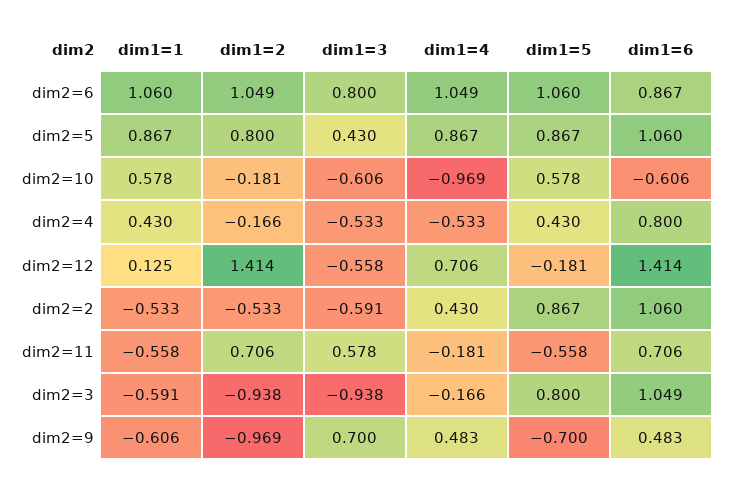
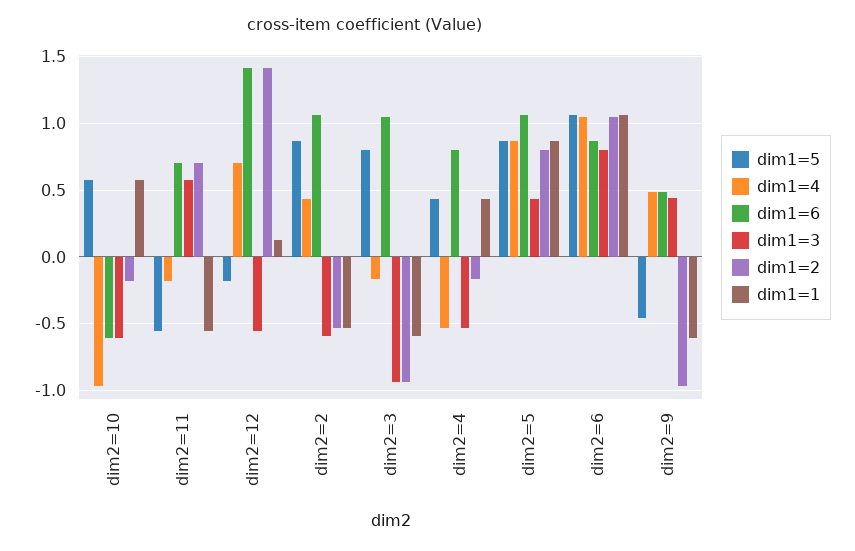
  {
    "dim1=1": {
      "dim2=6": 1.06,
      "dim2=5": 0.867,
      "dim2=10": 0.578,
      "dim2=4": 0.43,
      "dim2=12": 0.125,
      "dim2=2": -0.533,
      "dim2=11": -0.558,
      "dim2=3": -0.591,
      "dim2=9": -0.606
    },
    "dim1=2": {
      "dim2=6": 1.049,
      "dim2=5": 0.8,
      "dim2=10": -0.181,
      "dim2=4": -0.166,
      "dim2=12": 1.414,
      "dim2=2": -0.533,
      "dim2=11": 0.706,
      "dim2=3": -0.938,
      "dim2=9": -0.969
    },
    "dim1=3": {
      "dim2=6": 0.8,
      "dim2=5": 0.43,
      "dim2=10": -0.606,
      "dim2=4": -0.533,
      "dim2=12": -0.558,
      "dim2=2": -0.591,
      "dim2=11": 0.578,
      "dim2=3": -0.938,
-     "dim2=9": 0.7
+     "dim2=9": 0.45
    },
    "dim1=4": {
      "dim2=6": 1.049,
      "dim2=5": 0.867,
      "dim2=10": -0.969,
      "dim2=4": -0.533,
      "dim2=12": 0.706,
      "dim2=2": 0.43,
      "dim2=11": -0.181,
      "dim2=3": -0.166,
      "dim2=9": 0.483
    },
    "dim1=5": {
      "dim2=6": 1.06,
      "dim2=5": 0.867,
      "dim2=10": 0.578,
      "dim2=4": 0.43,
      "dim2=12": -0.181,
      "dim2=2": 0.867,
      "dim2=11": -0.558,
      "dim2=3": 0.8,
-     "dim2=9": -0.7
+     "dim2=9": -0.45
    },
    "dim1=6": {
      "dim2=6": 0.867,
      "dim2=5": 1.06,
      "dim2=10": -0.606,
      "dim2=4": 0.8,
      "dim2=12": 1.414,
      "dim2=2": 1.06,
      "dim2=11": 0.706,
      "dim2=3": 1.049,
      "dim2=9": 0.483
    }
  }

